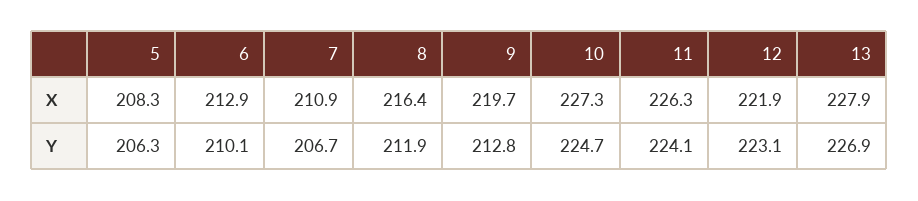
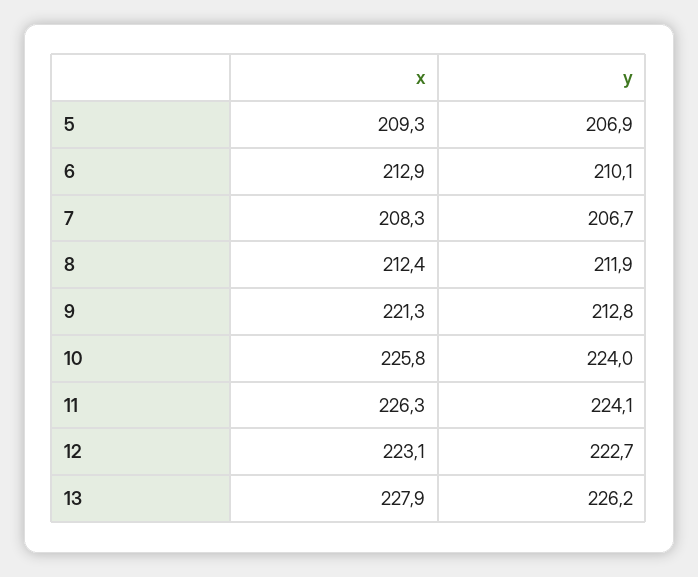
  {
    "5": {
-     "X": 208.3,
+     "X": 209.3,
-     "Y": 206.3
+     "Y": 206.9
    },
    "6": {
      "X": 212.9,
      "Y": 210.1
    },
    "7": {
-     "X": 210.9,
+     "X": 208.3,
      "Y": 206.7
    },
    "8": {
-     "X": 216.4,
+     "X": 212.4,
      "Y": 211.9
    },
    "9": {
-     "X": 219.7,
+     "X": 221.3,
      "Y": 212.8
    },
    "10": {
-     "X": 227.3,
+     "X": 225.8,
-     "Y": 224.7
+     "Y": 224
    },
    "11": {
      "X": 226.3,
      "Y": 224.1
    },
    "12": {
-     "X": 221.9,
+     "X": 223.1,
-     "Y": 223.1
+     "Y": 222.7
    },
    "13": {
      "X": 227.9,
-     "Y": 226.9
+     "Y": 226.2
    }
  }

